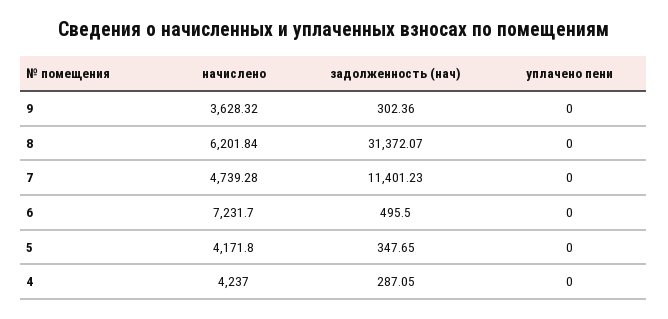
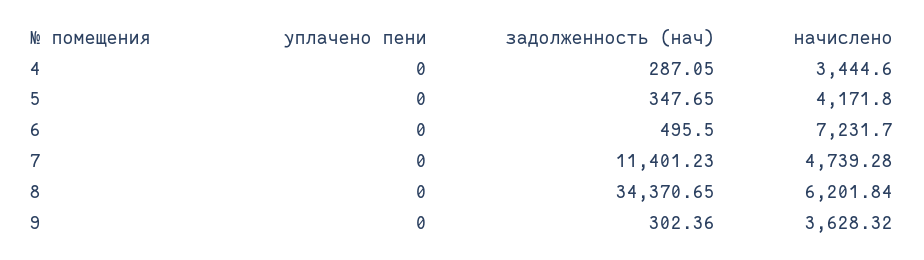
  {
    "начислено": {
      "9": 3628.32,
      "8": 6201.84,
      "7": 4739.28,
      "6": 7231.7,
      "5": 4171.8,
-     "4": 4237
+     "4": 3444.6
    },
    "задолженность (нач)": {
      "9": 302.36,
-     "8": 31372.07,
+     "8": 34370.65,
      "7": 11401.23,
      "6": 495.5,
      "5": 347.65,
      "4": 287.05
    },
    "уплачено пени": {
      "9": 0,
      "8": 0,
      "7": 0,
      "6": 0,
      "5": 0,
      "4": 0
    }
  }

